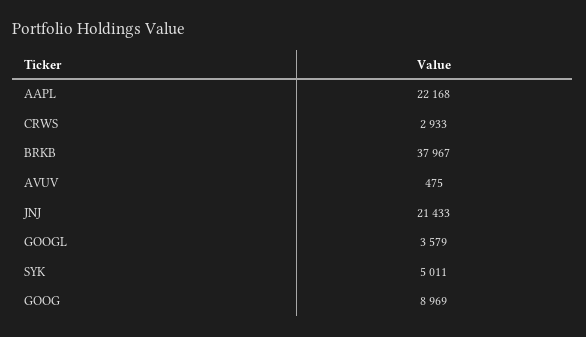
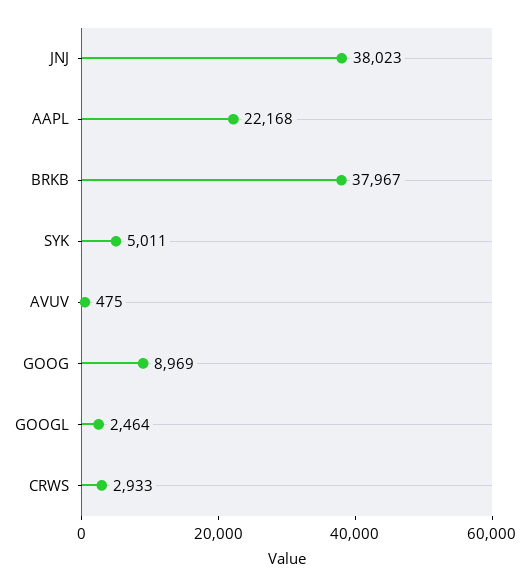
  {
    "AAPL": 22168,
    "CRWS": 2933,
    "BRKB": 37967,
    "AVUV": 475,
-   "JNJ": 21433,
+   "JNJ": 38023,
-   "GOOGL": 3579,
+   "GOOGL": 2464,
    "SYK": 5011,
    "GOOG": 8969
  }

